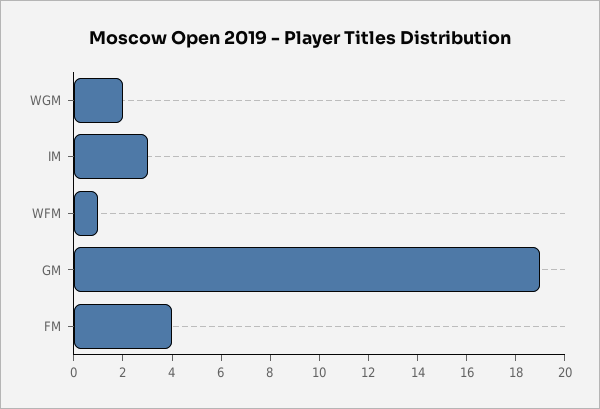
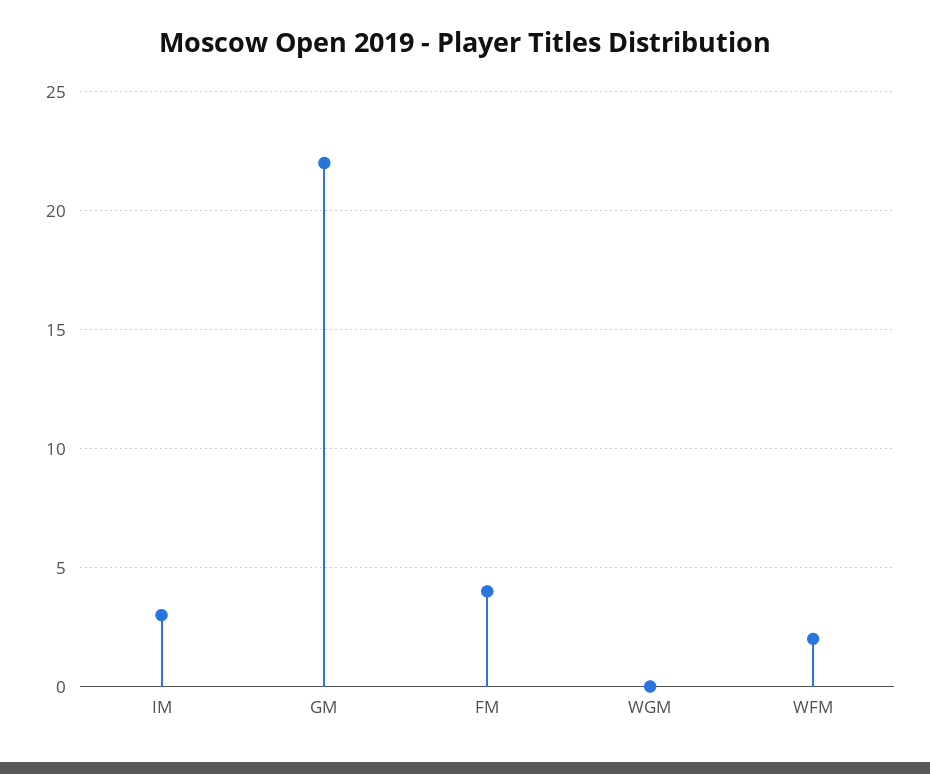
  {
-   "WGM": 2,
+   "WGM": 0,
    "IM": 3,
-   "WFM": 1,
+   "WFM": 2,
-   "GM": 19,
+   "GM": 22,
    "FM": 4
  }

